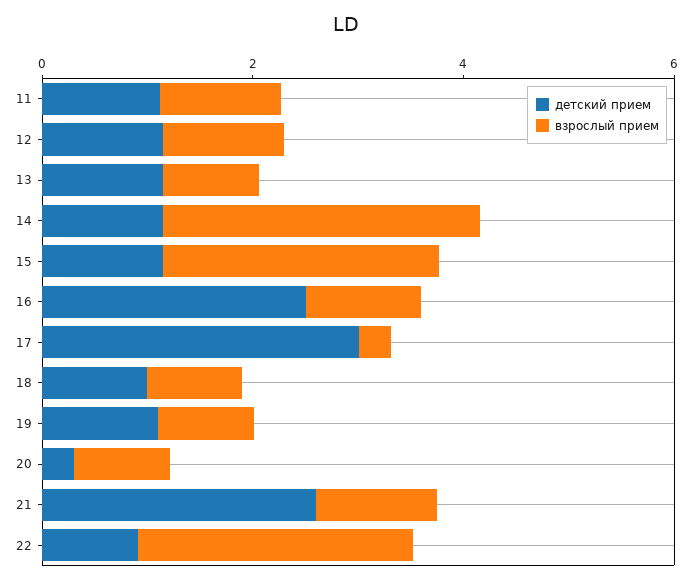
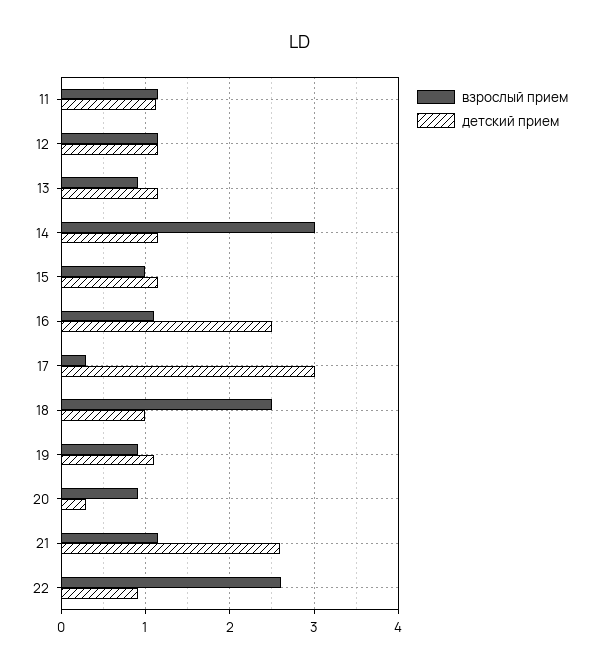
  {
    "детский прием": {
      "11": 1.1,
      "12": 1.2,
      "13": 1.2,
      "14": 1.2,
      "15": 1.2,
      "16": 2.5,
      "17": 3,
      "18": 1,
      "19": 1.1,
      "20": 0.3,
      "21": 2.6,
      "22": 0.9
    },
    "взрослый прием": {
      "11": 1.2,
      "12": 1.2,
      "13": 0.9,
      "14": 3,
-     "15": 2.5,
+     "15": 1,
      "16": 1.1,
      "17": 0.3,
-     "18": 1,
+     "18": 2.5,
      "19": 0.9,
      "20": 0.9,
      "21": 1.2,
      "22": 2.6
    }
  }

